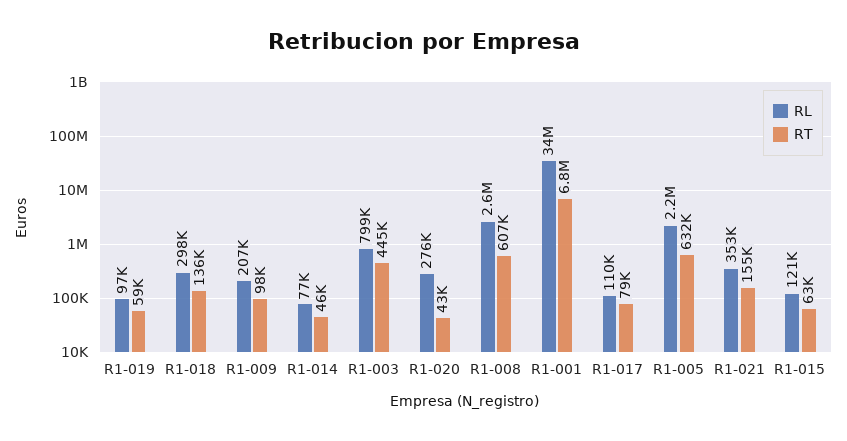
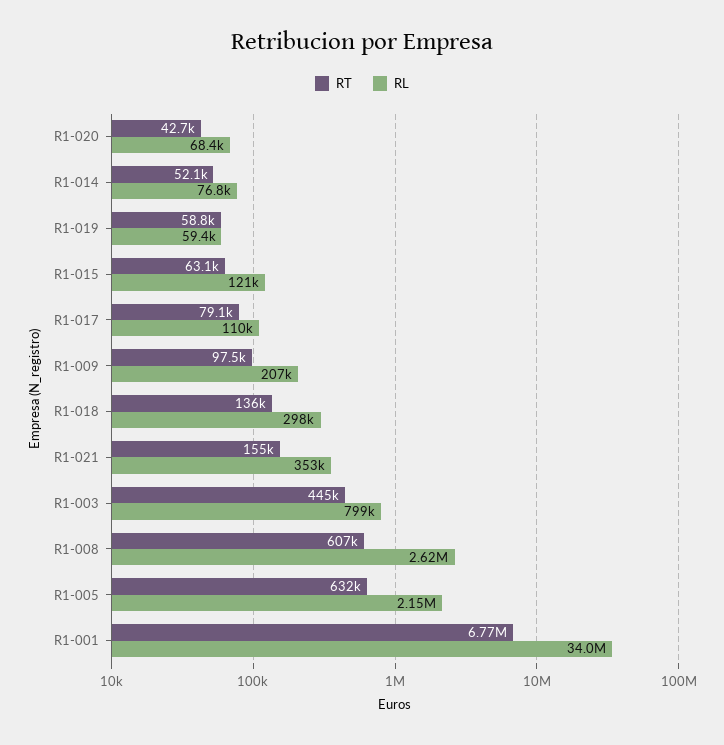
  {
    "RL": {
-     "R1-019": 97000,
+     "R1-019": 59400,
      "R1-018": 298000,
      "R1-009": 207000,
      "R1-014": 76800,
      "R1-003": 799000,
-     "R1-020": 276000,
+     "R1-020": 68400,
      "R1-008": 2620000,
      "R1-001": 34000000,
      "R1-017": 110000,
      "R1-005": 2150000,
      "R1-021": 353000,
      "R1-015": 121000
    },
    "RT": {
      "R1-019": 58800,
      "R1-018": 136000,
      "R1-009": 97500,
-     "R1-014": 46000,
+     "R1-014": 52100,
      "R1-003": 445000,
      "R1-020": 42700,
      "R1-008": 607000,
      "R1-001": 6770000,
      "R1-017": 79100,
      "R1-005": 632000,
      "R1-021": 155000,
      "R1-015": 63100
    }
  }

